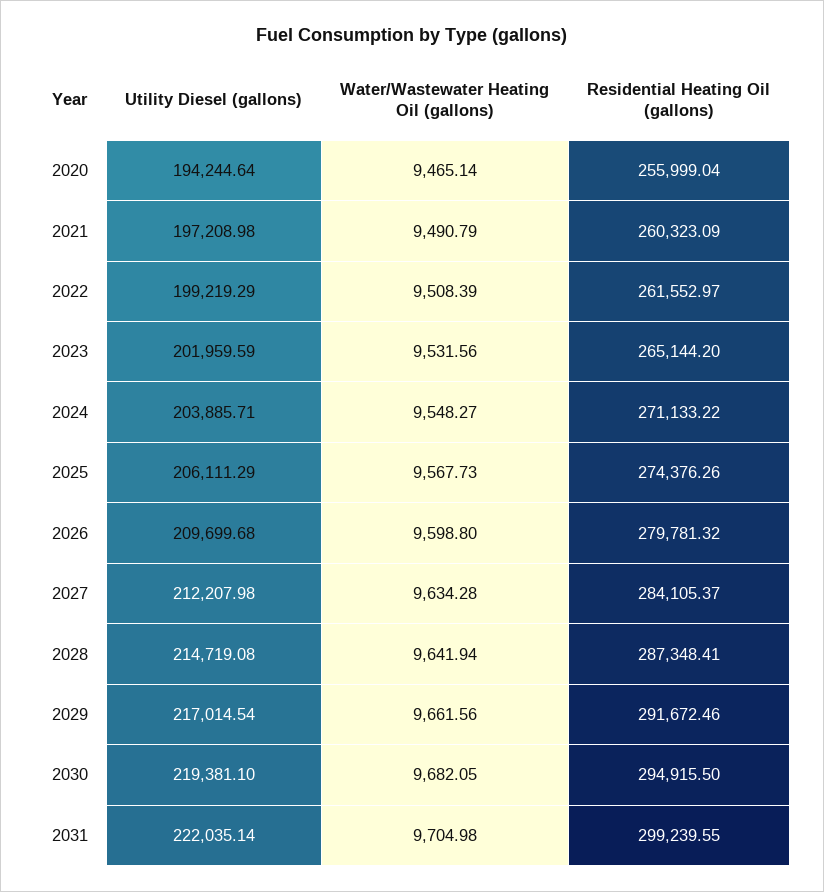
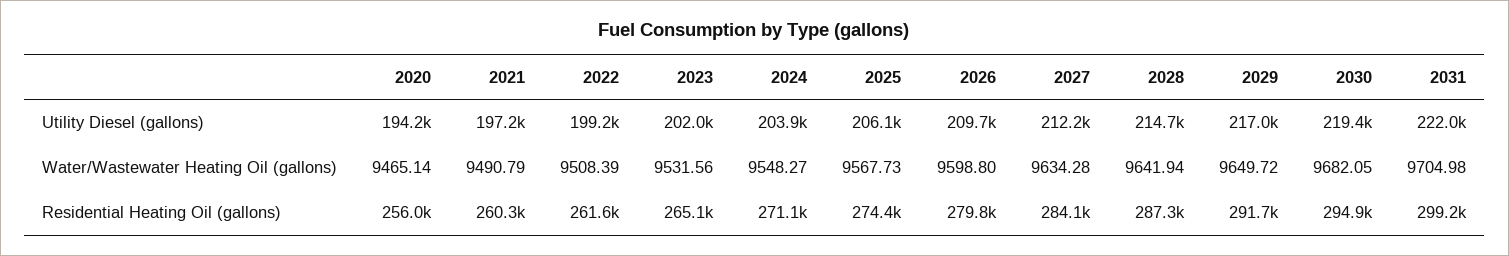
  {
    "Utility Diesel (gallons)": {
      "2020": 194244.64,
      "2021": 197208.98,
      "2022": 199219.29,
      "2023": 201959.59,
      "2024": 203885.71,
      "2025": 206111.29,
      "2026": 209699.68,
      "2027": 212207.98,
      "2028": 214719.08,
      "2029": 217014.54,
      "2030": 219381.1,
      "2031": 222035.14
    },
    "Water/Wastewater Heating Oil (gallons)": {
      "2020": 9465.14,
      "2021": 9490.79,
      "2022": 9508.39,
      "2023": 9531.56,
      "2024": 9548.27,
      "2025": 9567.73,
      "2026": 9598.8,
      "2027": 9634.28,
      "2028": 9641.94,
-     "2029": 9661.56,
+     "2029": 9649.72,
      "2030": 9682.05,
      "2031": 9704.98
    },
    "Residential Heating Oil (gallons)": {
      "2020": 255999.04,
      "2021": 260323.09,
      "2022": 261552.97,
      "2023": 265144.2,
      "2024": 271133.22,
      "2025": 274376.26,
      "2026": 279781.32,
      "2027": 284105.37,
      "2028": 287348.41,
      "2029": 291672.46,
      "2030": 294915.5,
      "2031": 299239.55
    }
  }

